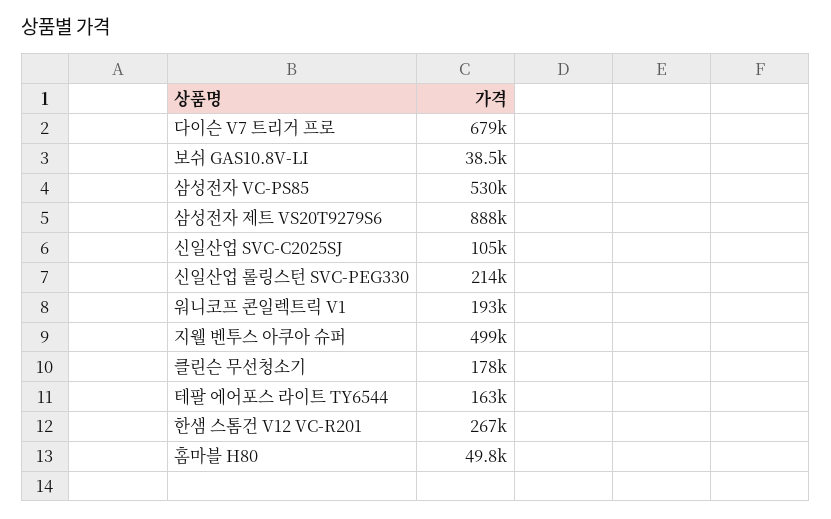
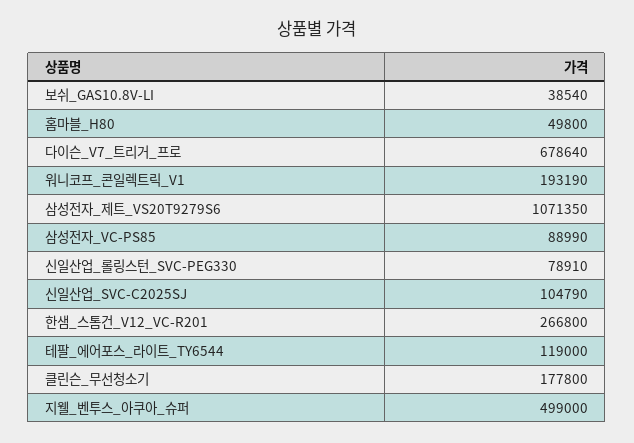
  {
    "다이슨 V7 트리거 프로": 678640,
    "보쉬 GAS10.8V-LI": 38540,
-   "삼성전자 VC-PS85": 530000,
+   "삼성전자 VC-PS85": 88990,
-   "삼성전자 제트 VS20T9279S6": 888000,
+   "삼성전자 제트 VS20T9279S6": 1071350,
    "신일산업 SVC-C2025SJ": 104790,
-   "신일산업 롤링스턴 SVC-PEG330": 214000,
+   "신일산업 롤링스턴 SVC-PEG330": 78910,
    "워니코프 콘일렉트릭 V1": 193190,
    "지웰 벤투스 아쿠아 슈퍼": 499000,
    "클린슨 무선청소기": 177800,
-   "테팔 에어포스 라이트 TY6544": 163000,
+   "테팔 에어포스 라이트 TY6544": 119000,
    "한샘 스톰건 V12 VC-R201": 266800,
    "홈마블 H80": 49800
  }

